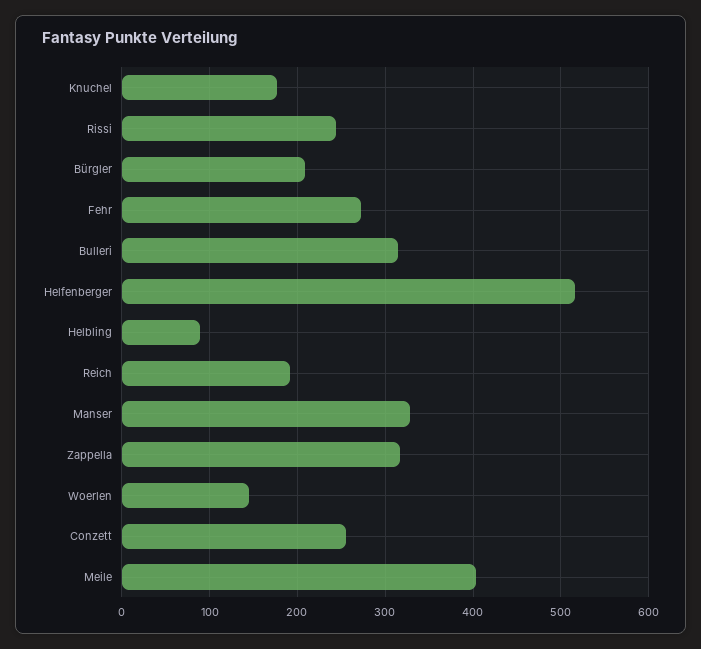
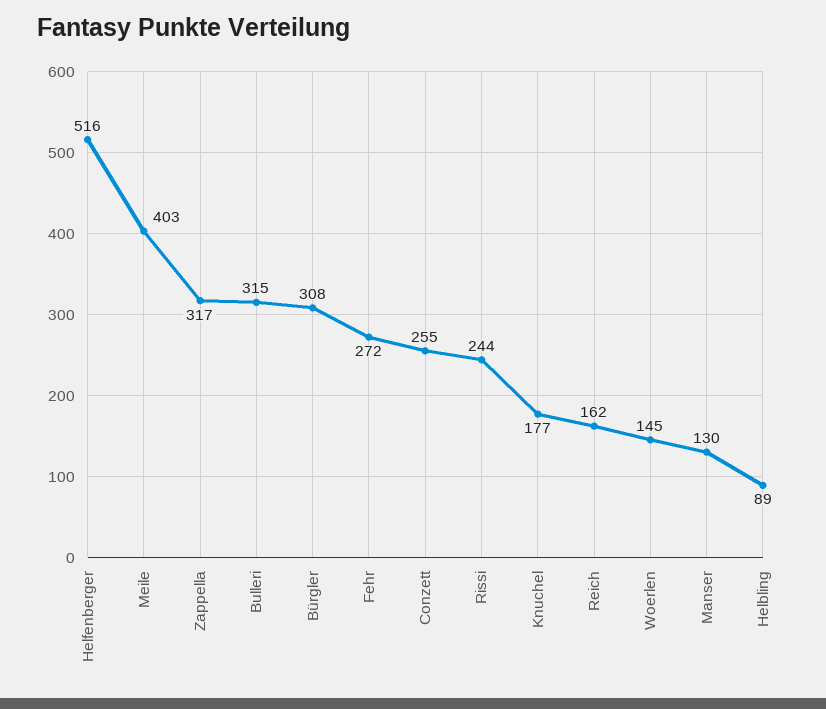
  {
    "Knuchel": 177,
    "Rissi": 244,
-   "Bürgler": 210,
+   "Bürgler": 308,
    "Fehr": 272,
    "Bulleri": 315,
    "Helfenberger": 516,
    "Helbling": 89,
-   "Reich": 190,
+   "Reich": 162,
-   "Manser": 330,
+   "Manser": 130,
    "Zappella": 317,
    "Woerlen": 145,
    "Conzett": 255,
    "Meile": 403
  }

